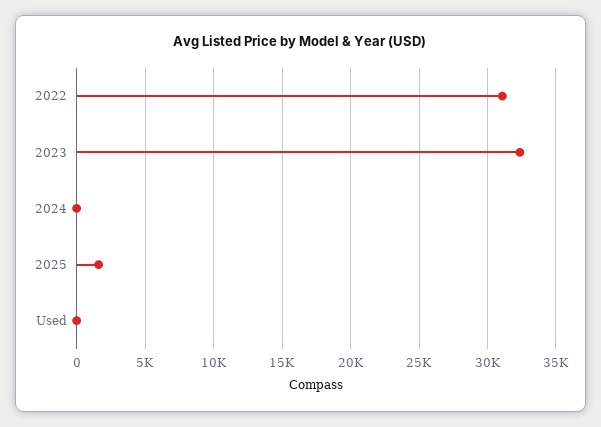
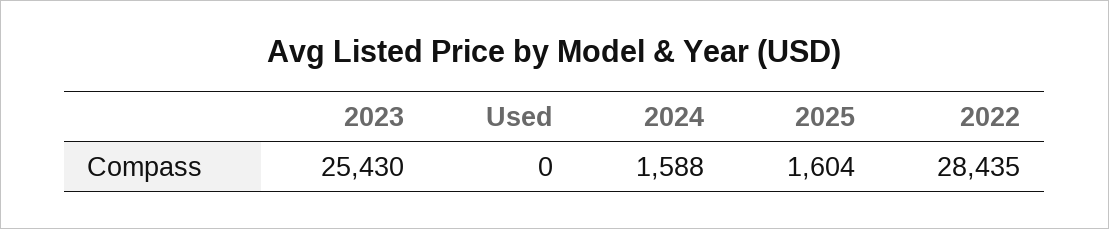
  {
-   "2022": 31000,
+   "2022": 28435,
-   "2023": 32500,
+   "2023": 25430,
-   "2024": 0,
+   "2024": 1588,
    "2025": 1604,
    "Used": 0
  }

